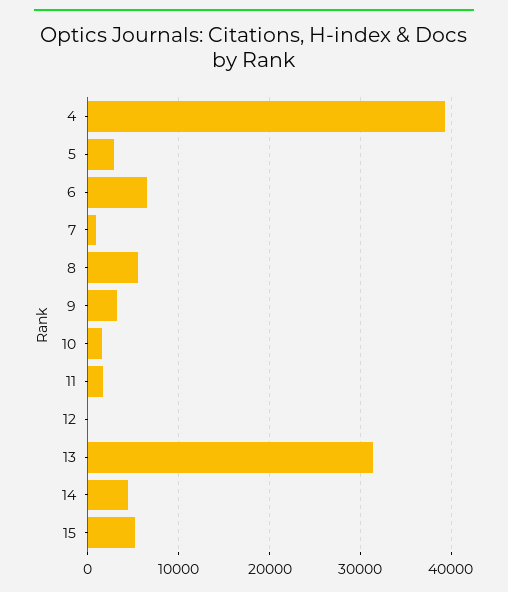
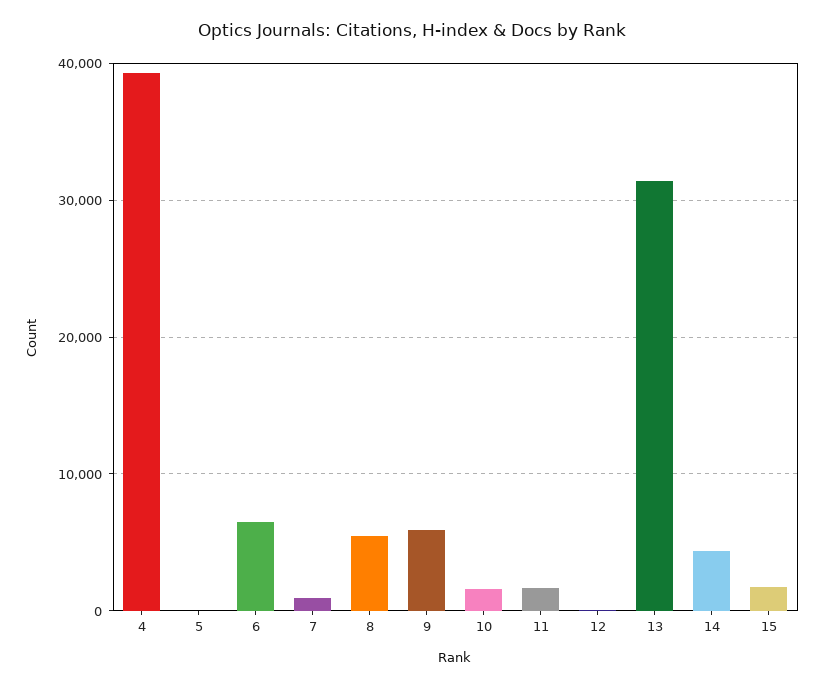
  {
    "4": 39000,
-   "5": 3000,
+   "5": 0,
    "6": 7000,
    "7": 1000,
    "8": 5000,
-   "9": 3000,
+   "9": 6000,
    "10": 2000,
    "11": 2000,
    "12": 0,
    "13": 31000,
    "14": 4000,
-   "15": 5000
+   "15": 2000
  }

